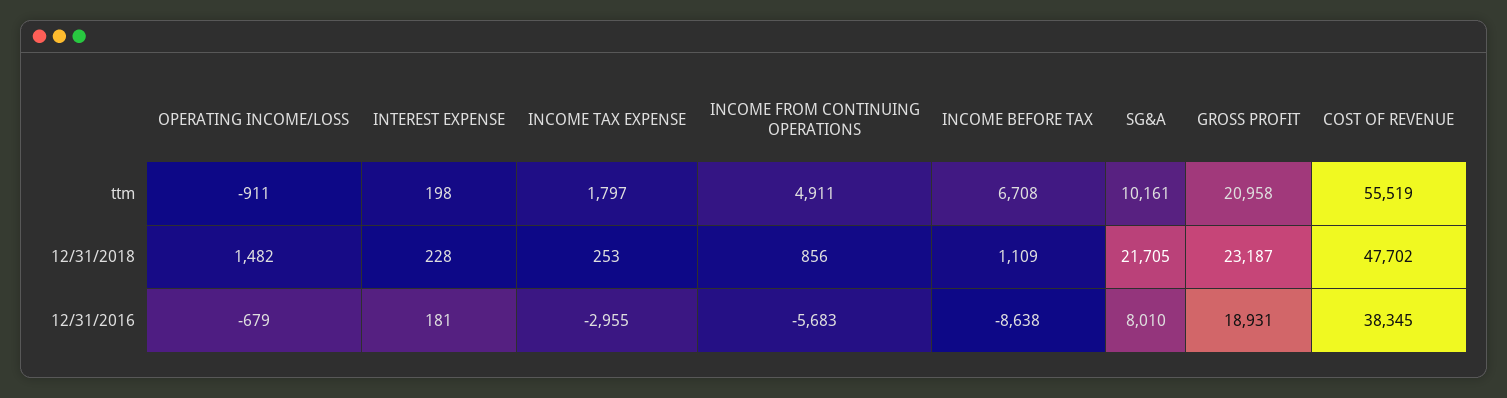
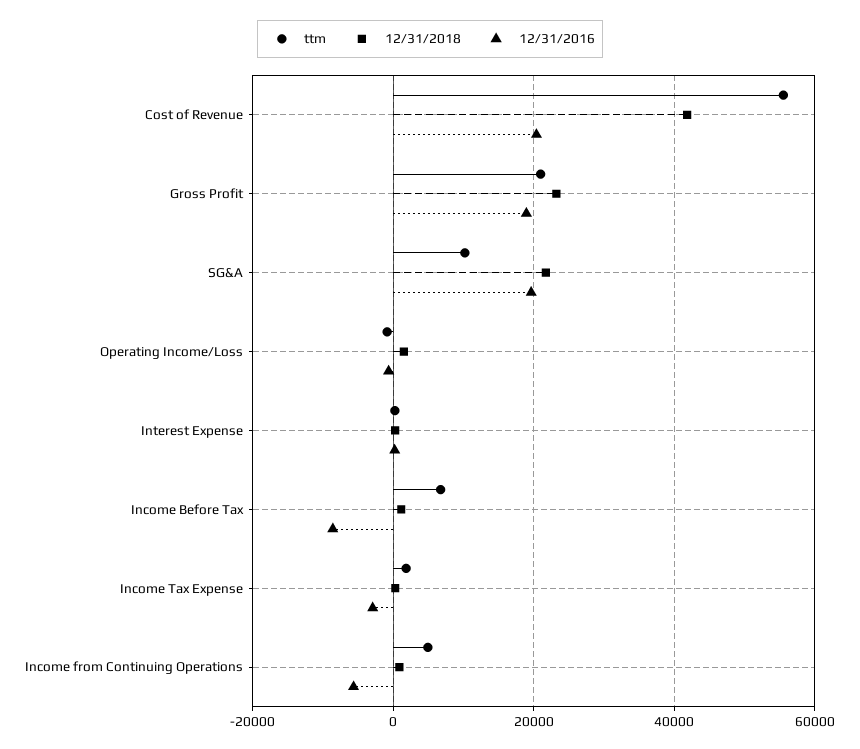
  {
    "ttm": {
      "OPERATING INCOME/LOSS": -911,
      "INTEREST EXPENSE": 198,
      "INCOME TAX EXPENSE": 1797,
      "INCOME FROM CONTINUING OPERATIONS": 4911,
      "INCOME BEFORE TAX": 6708,
      "SG&A": 10161,
      "GROSS PROFIT": 20958,
      "COST OF REVENUE": 55519
    },
    "12/31/2018": {
      "OPERATING INCOME/LOSS": 1482,
      "INTEREST EXPENSE": 228,
      "INCOME TAX EXPENSE": 253,
      "INCOME FROM CONTINUING OPERATIONS": 856,
      "INCOME BEFORE TAX": 1109,
      "SG&A": 21705,
      "GROSS PROFIT": 23187,
-     "COST OF REVENUE": 47702
+     "COST OF REVENUE": 42000
    },
    "12/31/2016": {
      "OPERATING INCOME/LOSS": -679,
      "INTEREST EXPENSE": 181,
      "INCOME TAX EXPENSE": -2955,
      "INCOME FROM CONTINUING OPERATIONS": -5683,
      "INCOME BEFORE TAX": -8638,
-     "SG&A": 8010,
+     "SG&A": 20000,
      "GROSS PROFIT": 18931,
-     "COST OF REVENUE": 38345
+     "COST OF REVENUE": 20000
    }
  }

